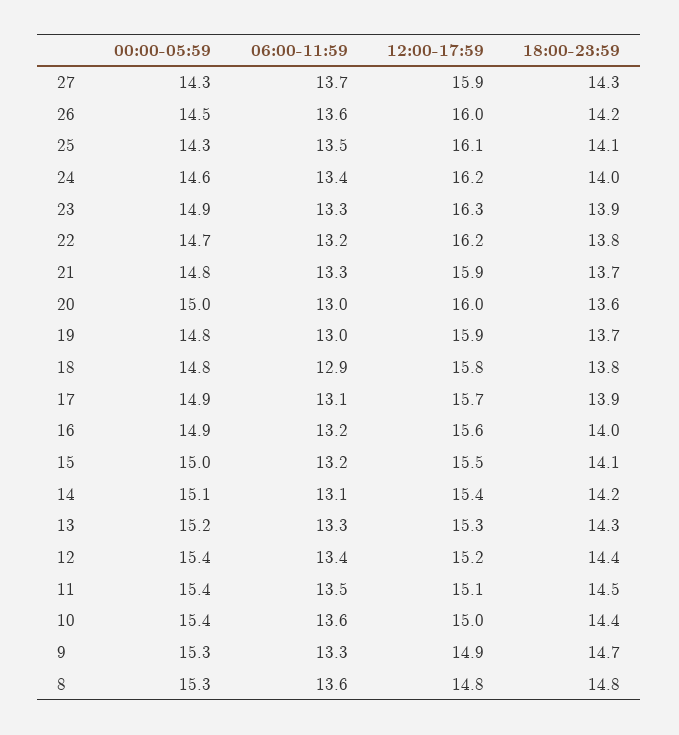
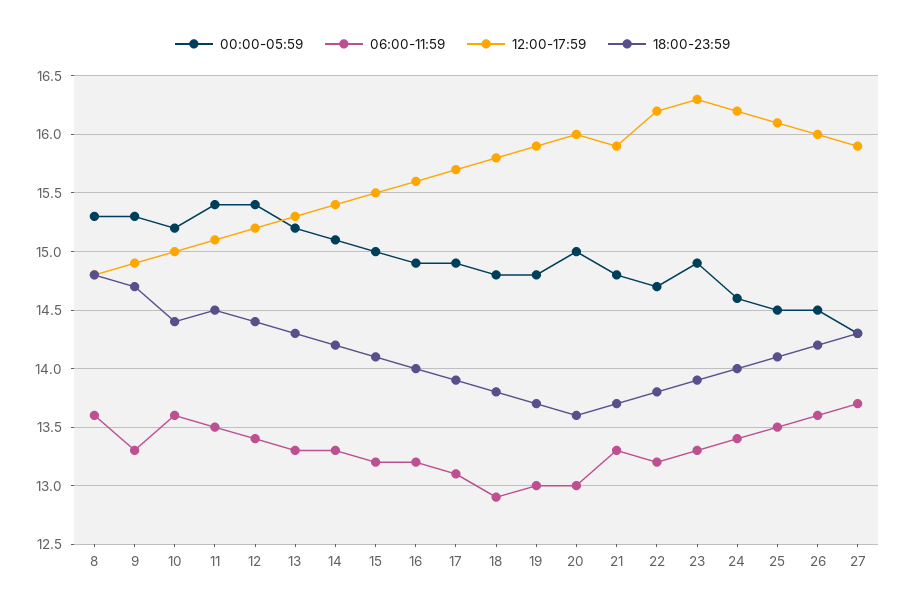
  {
    "00:00-05:59": {
      "27": 14.3,
      "26": 14.5,
-     "25": 14.3,
+     "25": 14.5,
      "24": 14.6,
      "23": 14.9,
      "22": 14.7,
      "21": 14.8,
      "20": 15,
      "19": 14.8,
      "18": 14.8,
      "17": 14.9,
      "16": 14.9,
      "15": 15,
      "14": 15.1,
      "13": 15.2,
      "12": 15.4,
      "11": 15.4,
-     "10": 15.4,
+     "10": 15.2,
      "9": 15.3,
      "8": 15.3
    },
    "06:00-11:59": {
      "27": 13.7,
      "26": 13.6,
      "25": 13.5,
      "24": 13.4,
      "23": 13.3,
      "22": 13.2,
      "21": 13.3,
      "20": 13,
      "19": 13,
      "18": 12.9,
      "17": 13.1,
      "16": 13.2,
      "15": 13.2,
-     "14": 13.1,
+     "14": 13.3,
      "13": 13.3,
      "12": 13.4,
      "11": 13.5,
      "10": 13.6,
      "9": 13.3,
      "8": 13.6
    },
    "12:00-17:59": {
      "27": 15.9,
      "26": 16,
      "25": 16.1,
      "24": 16.2,
      "23": 16.3,
      "22": 16.2,
      "21": 15.9,
      "20": 16,
      "19": 15.9,
      "18": 15.8,
      "17": 15.7,
      "16": 15.6,
      "15": 15.5,
      "14": 15.4,
      "13": 15.3,
      "12": 15.2,
      "11": 15.1,
      "10": 15,
      "9": 14.9,
      "8": 14.8
    },
    "18:00-23:59": {
      "27": 14.3,
      "26": 14.2,
      "25": 14.1,
      "24": 14,
      "23": 13.9,
      "22": 13.8,
      "21": 13.7,
      "20": 13.6,
      "19": 13.7,
      "18": 13.8,
      "17": 13.9,
      "16": 14,
      "15": 14.1,
      "14": 14.2,
      "13": 14.3,
      "12": 14.4,
      "11": 14.5,
      "10": 14.4,
      "9": 14.7,
      "8": 14.8
    }
  }

